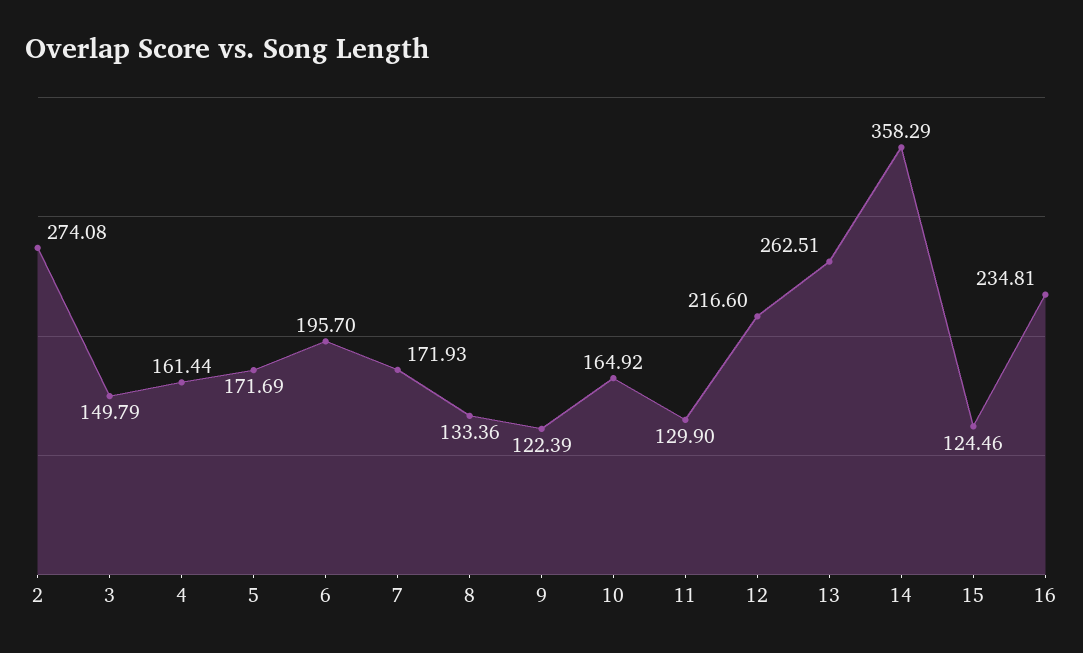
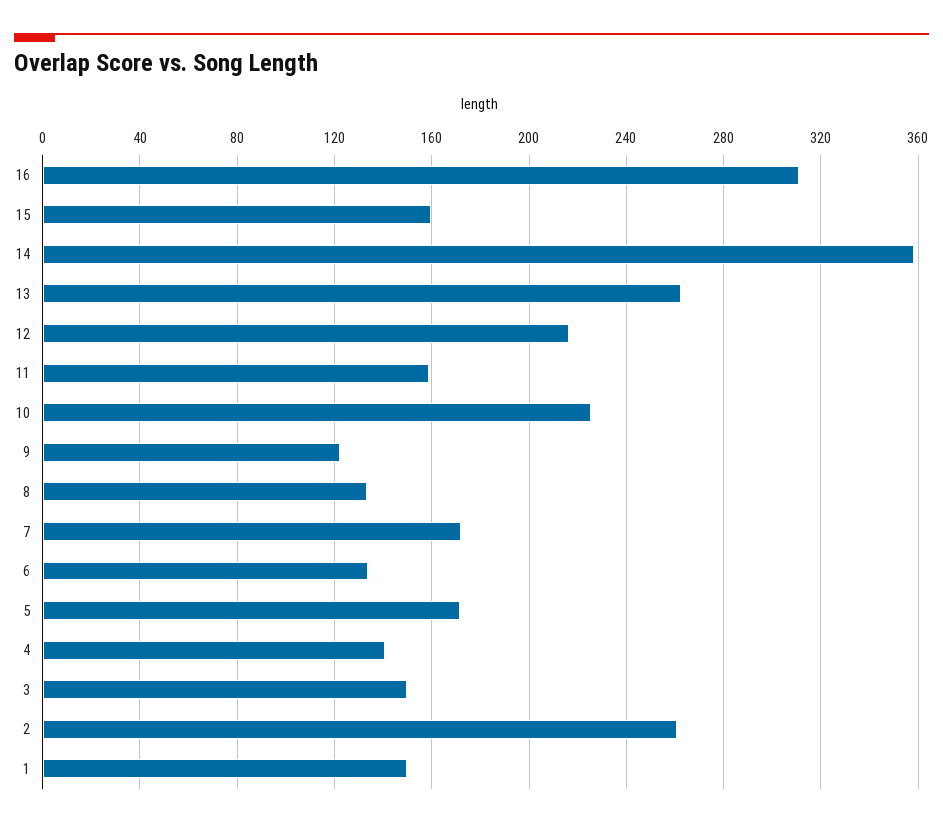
  {
-   "2": 274.08,
+   "2": 260,
    "3": 149.79,
-   "4": 161.44,
+   "4": 140,
    "5": 171.69,
-   "6": 195.7,
+   "6": 135,
    "7": 171.93,
    "8": 133.36,
    "9": 122.39,
-   "10": 164.92,
+   "10": 225,
-   "11": 129.9,
+   "11": 160,
    "12": 216.6,
    "13": 262.51,
    "14": 358.29,
-   "15": 124.46,
+   "15": 160,
-   "16": 234.81
+   "16": 310,
+   "1": 150
  }

